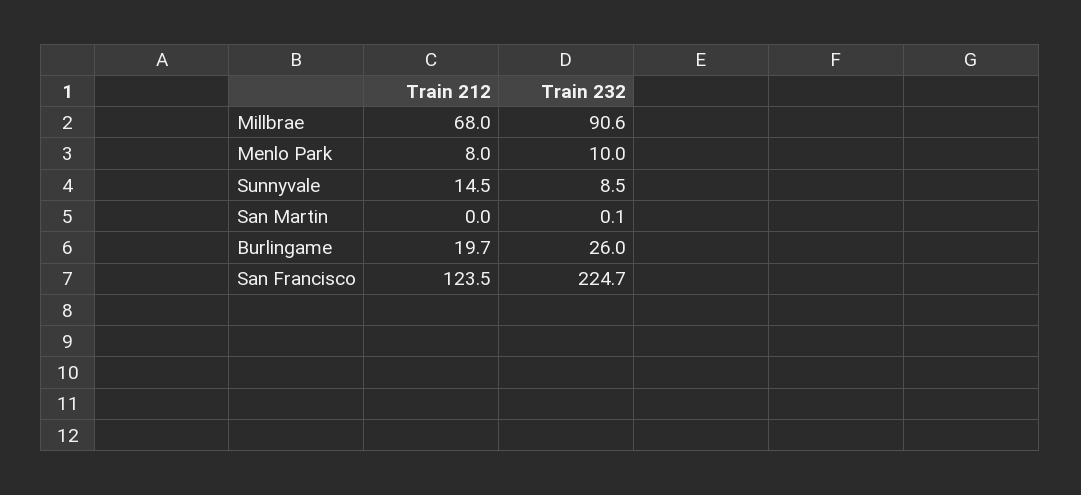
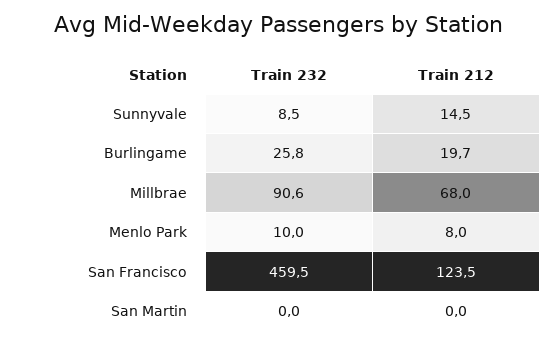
  {
    "Train 212": {
      "Millbrae": 68,
      "Menlo Park": 8,
      "Sunnyvale": 14.5,
      "San Martin": 0,
      "Burlingame": 19.7,
      "San Francisco": 123.5
    },
    "Train 232": {
      "Millbrae": 90.6,
      "Menlo Park": 10,
      "Sunnyvale": 8.5,
-     "San Martin": 0.1,
+     "San Martin": 0,
-     "Burlingame": 26,
+     "Burlingame": 25.8,
-     "San Francisco": 224.7
+     "San Francisco": 459.5
    }
  }

